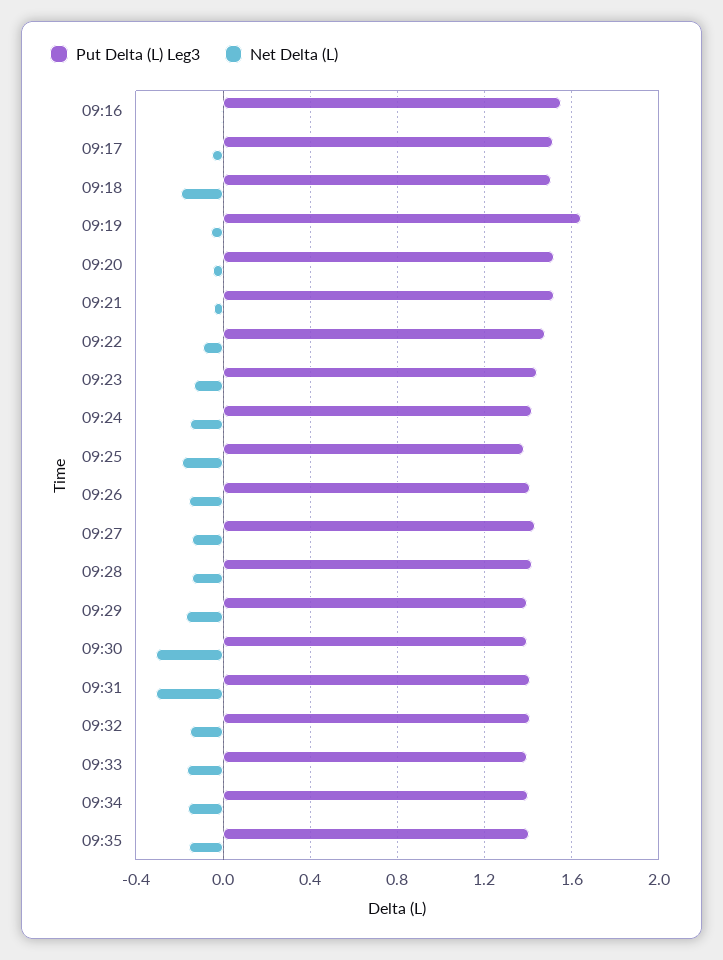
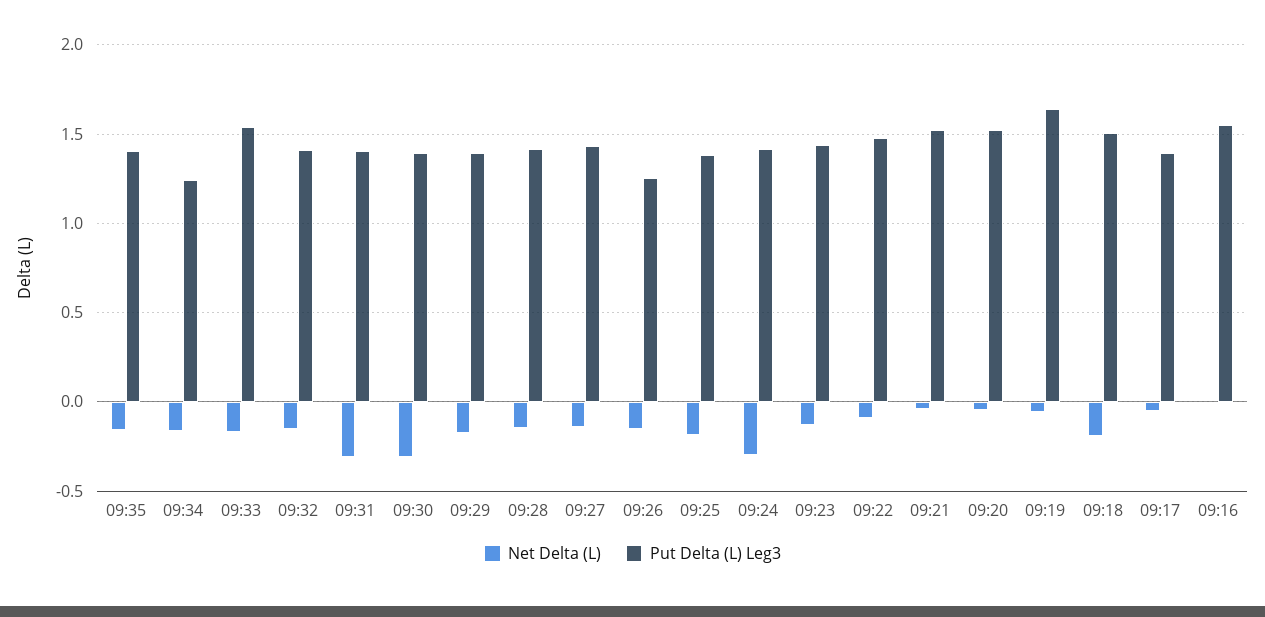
  {
    "Put Delta (L) Leg3": {
      "09:16": 1.55,
-     "09:17": 1.5,
+     "09:17": 1.4,
      "09:18": 1.5,
      "09:19": 1.65,
      "09:20": 1.5,
      "09:21": 1.5,
      "09:22": 1.5,
      "09:23": 1.45,
      "09:24": 1.4,
      "09:25": 1.4,
-     "09:26": 1.4,
+     "09:26": 1.25,
      "09:27": 1.45,
      "09:28": 1.4,
      "09:29": 1.4,
      "09:30": 1.4,
      "09:31": 1.4,
      "09:32": 1.4,
-     "09:33": 1.4,
+     "09:33": 1.55,
-     "09:34": 1.4,
+     "09:34": 1.25,
      "09:35": 1.4
    },
    "Net Delta (L)": {
      "09:16": 0,
      "09:17": -0.05,
      "09:18": -0.2,
      "09:19": -0.05,
      "09:20": -0.05,
      "09:21": -0.05,
      "09:22": -0.1,
      "09:23": -0.15,
-     "09:24": -0.15,
+     "09:24": -0.3,
      "09:25": -0.2,
      "09:26": -0.15,
      "09:27": -0.15,
      "09:28": -0.15,
      "09:29": -0.15,
      "09:30": -0.3,
      "09:31": -0.3,
      "09:32": -0.15,
      "09:33": -0.15,
      "09:34": -0.15,
      "09:35": -0.15
    }
  }

